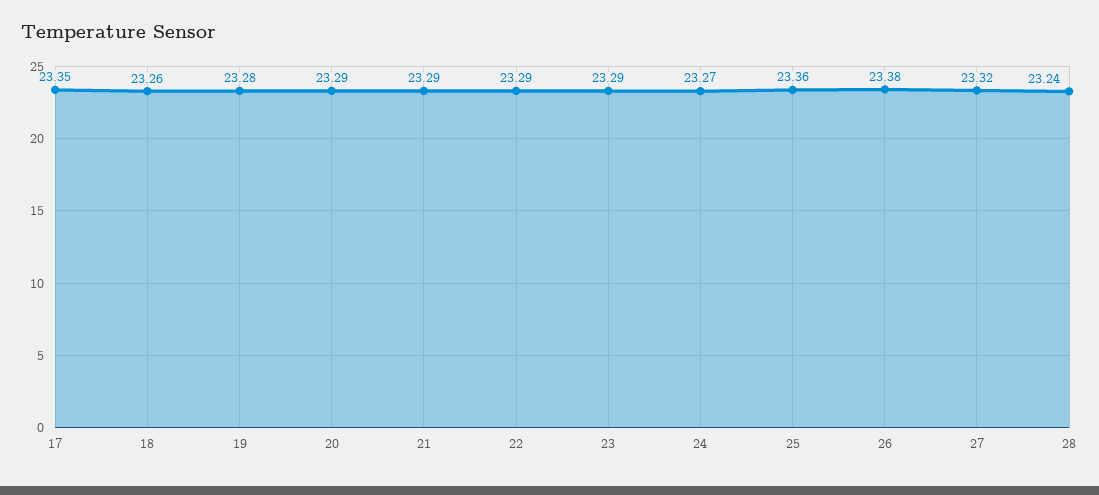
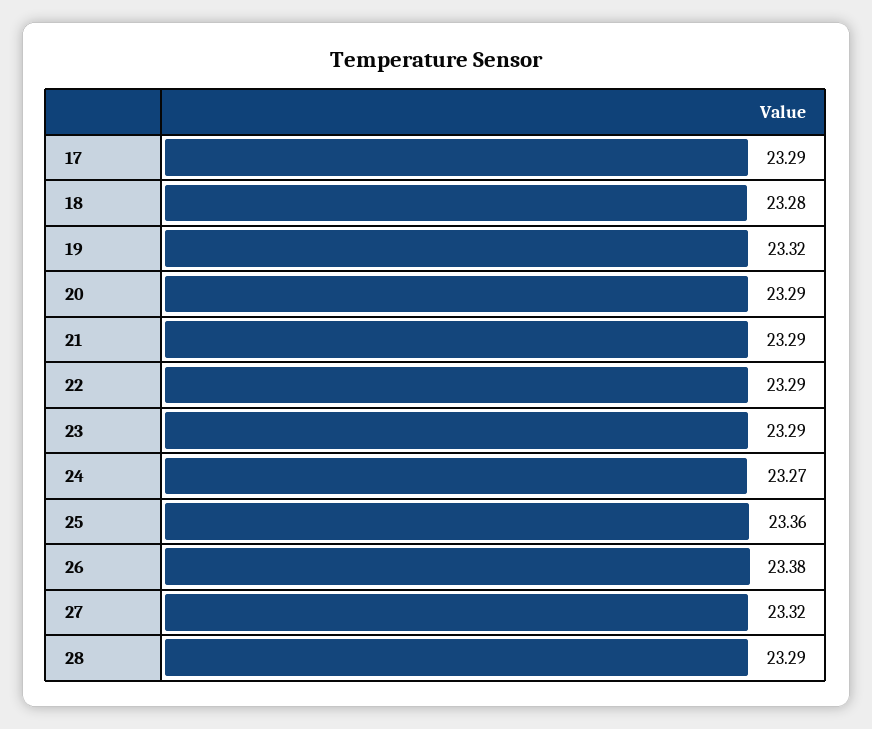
  {
-   "17": 23.35,
+   "17": 23.29,
-   "18": 23.26,
+   "18": 23.28,
-   "19": 23.28,
+   "19": 23.32,
    "20": 23.29,
    "21": 23.29,
    "22": 23.29,
    "23": 23.29,
    "24": 23.27,
    "25": 23.36,
    "26": 23.38,
    "27": 23.32,
-   "28": 23.24
+   "28": 23.29
  }

